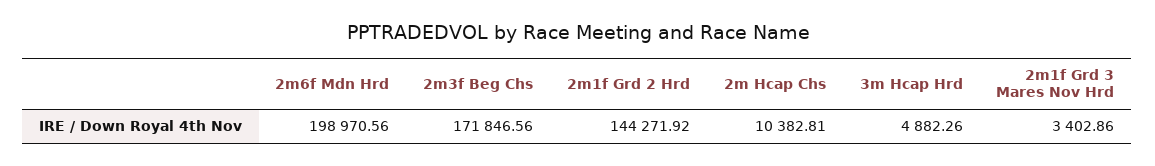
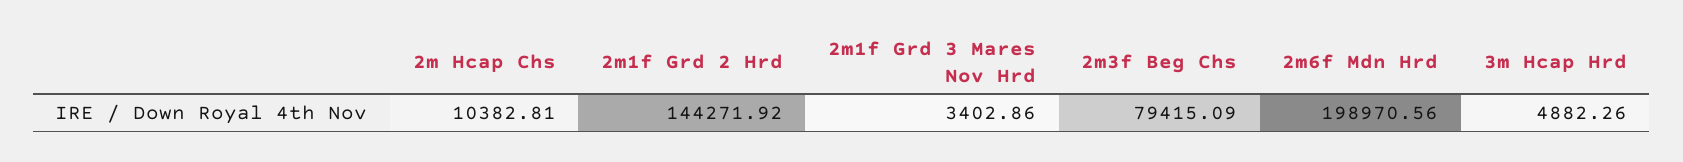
  {
    "2m6f Mdn Hrd": 198970.56,
-   "2m3f Beg Chs": 171846.56,
+   "2m3f Beg Chs": 79415.09,
    "2m1f Grd 2 Hrd": 144271.92,
    "2m Hcap Chs": 10382.81,
    "3m Hcap Hrd": 4882.26,
    "2m1f Grd 3 Mares Nov Hrd": 3402.86
  }

